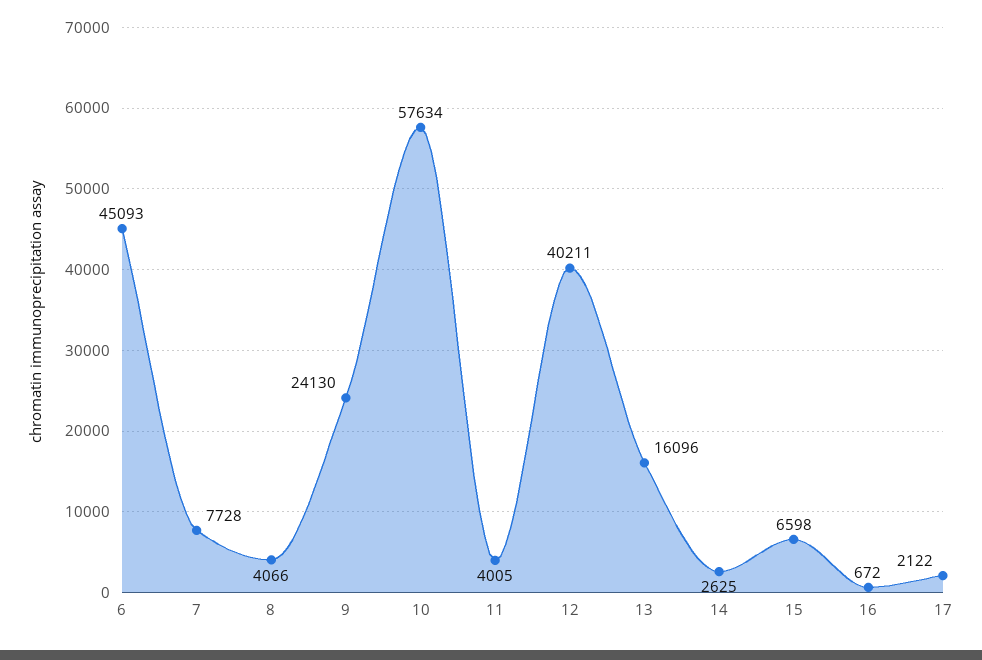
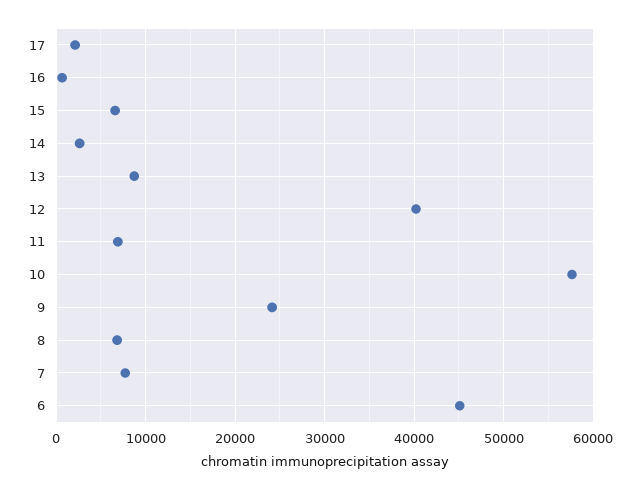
  {
    "6": 45093,
    "7": 7728,
-   "8": 4066,
+   "8": 7000,
    "9": 24130,
    "10": 57634,
-   "11": 4005,
+   "11": 7000,
    "12": 40211,
-   "13": 16096,
+   "13": 9000,
    "14": 2625,
    "15": 6598,
    "16": 672,
    "17": 2122
  }

